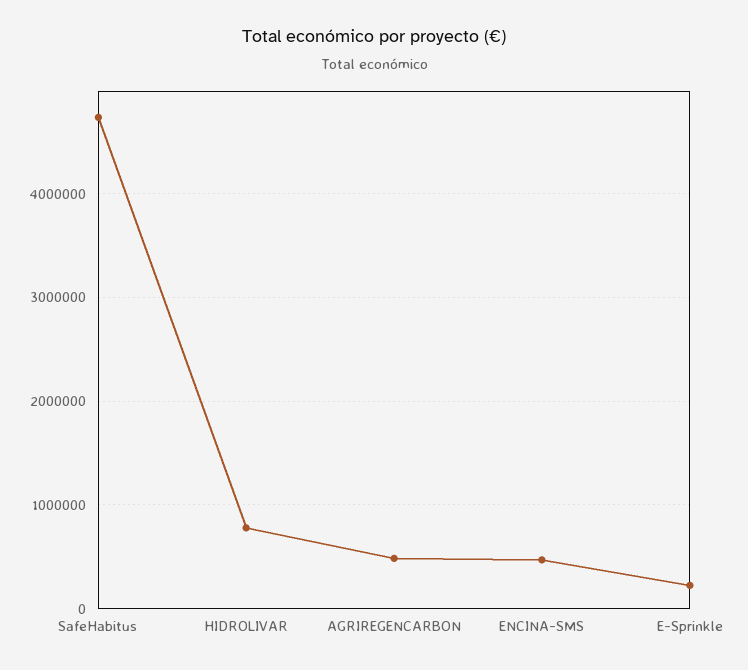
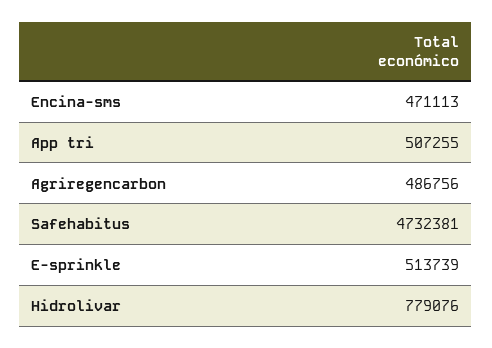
  {
    "SafeHabitus": 4732381,
    "HIDROLIVAR": 779076,
    "AGRIREGENCARBON": 486756,
    "ENCINA-SMS": 471113,
-   "E-Sprinkle": 200000
+   "E-Sprinkle": 513739,
+   "App tri": 507255
  }

